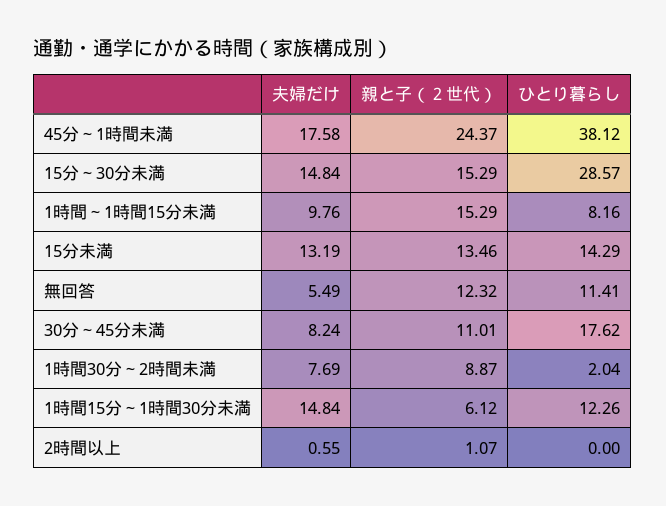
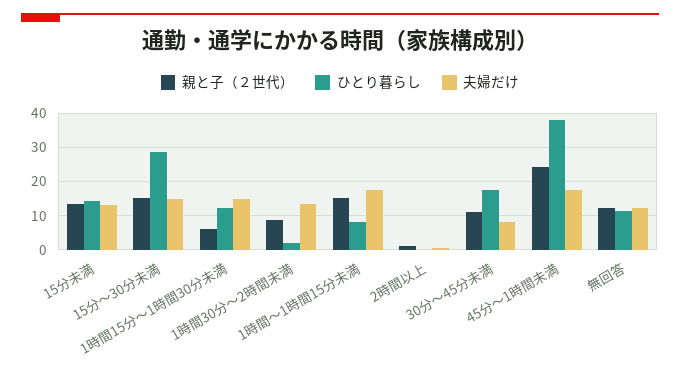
  {
    "夫婦だけ": {
      "45分～1時間未満": 17.58,
      "15分～30分未満": 14.84,
-     "1時間～1時間15分未満": 9.76,
+     "1時間～1時間15分未満": 18,
      "15分未満": 13.19,
-     "無回答": 5.49,
+     "無回答": 12,
      "30分～45分未満": 8.24,
-     "1時間30分～2時間未満": 7.69,
+     "1時間30分～2時間未満": 14,
      "1時間15分～1時間30分未満": 14.84,
      "2時間以上": 0.55
    },
    "親と子（２世代）": {
      "45分～1時間未満": 24.37,
      "15分～30分未満": 15.29,
      "1時間～1時間15分未満": 15.29,
      "15分未満": 13.46,
      "無回答": 12.32,
      "30分～45分未満": 11.01,
      "1時間30分～2時間未満": 8.87,
      "1時間15分～1時間30分未満": 6.12,
      "2時間以上": 1.07
    },
    "ひとり暮らし": {
      "45分～1時間未満": 38.12,
      "15分～30分未満": 28.57,
      "1時間～1時間15分未満": 8.16,
      "15分未満": 14.29,
      "無回答": 11.41,
      "30分～45分未満": 17.62,
      "1時間30分～2時間未満": 2.04,
      "1時間15分～1時間30分未満": 12.26,
      "2時間以上": 0
    }
  }

